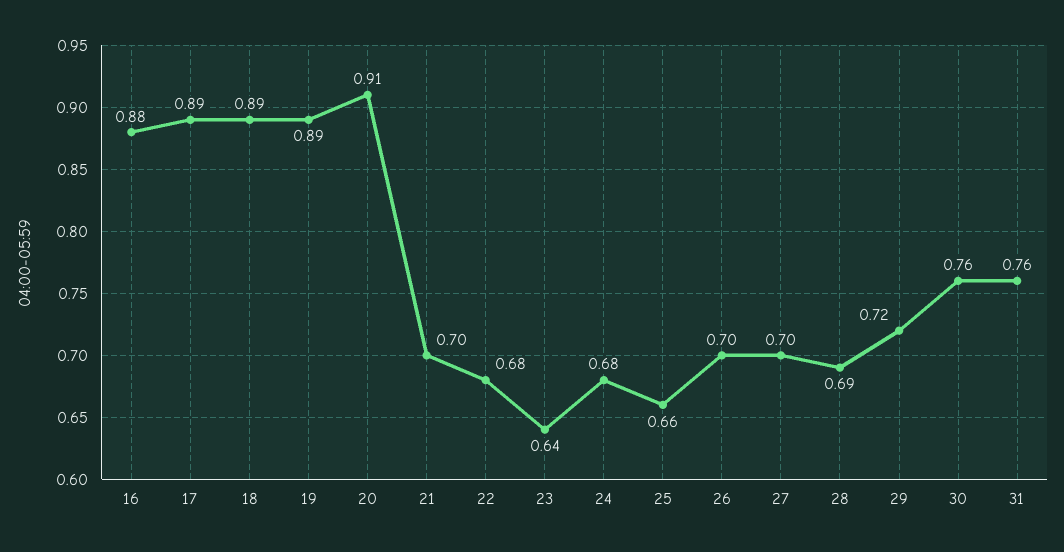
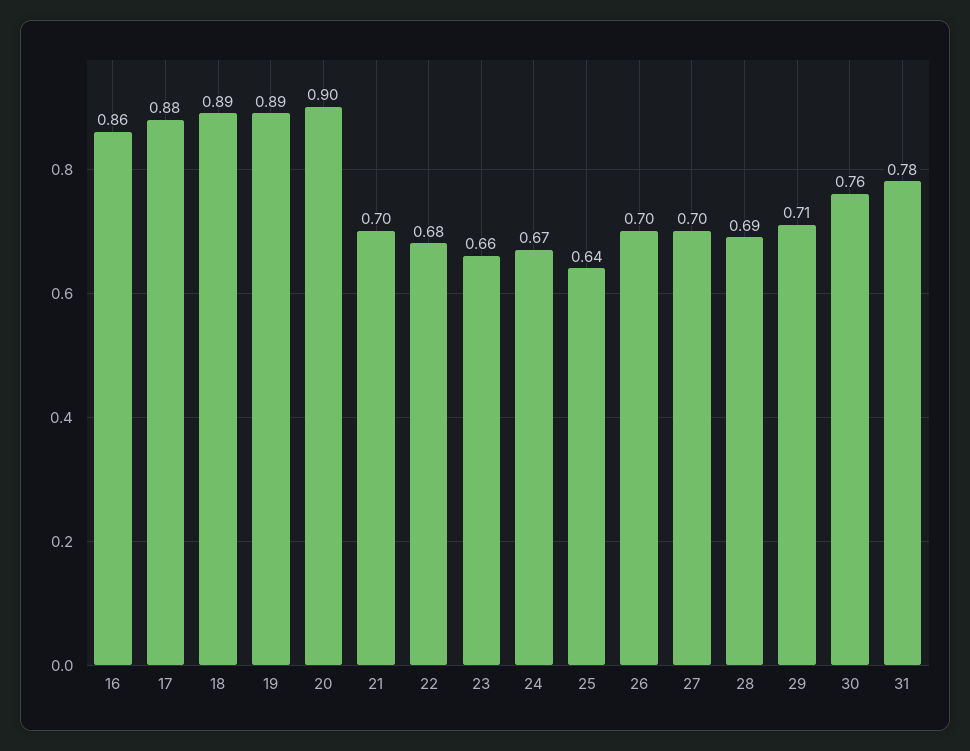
  {
-   "16": 0.88,
+   "16": 0.86,
-   "17": 0.89,
+   "17": 0.88,
    "18": 0.89,
    "19": 0.89,
-   "20": 0.91,
+   "20": 0.9,
    "21": 0.7,
    "22": 0.68,
-   "23": 0.64,
+   "23": 0.66,
-   "24": 0.68,
+   "24": 0.67,
-   "25": 0.66,
+   "25": 0.64,
    "26": 0.7,
    "27": 0.7,
    "28": 0.69,
-   "29": 0.72,
+   "29": 0.71,
    "30": 0.76,
-   "31": 0.76
+   "31": 0.78
  }

